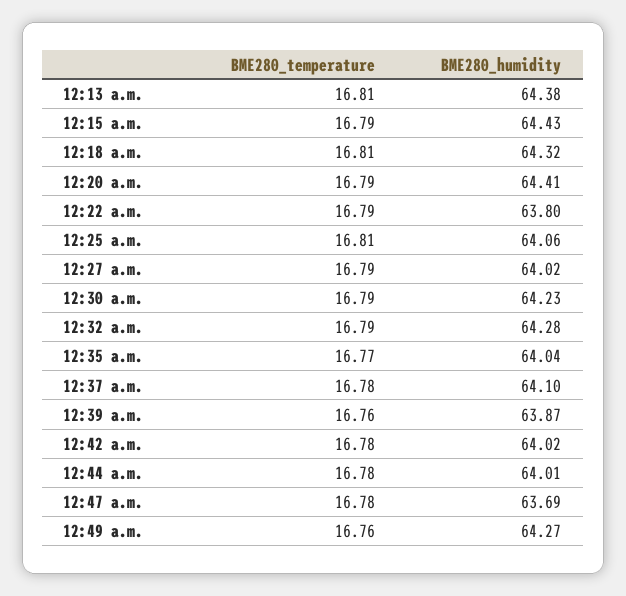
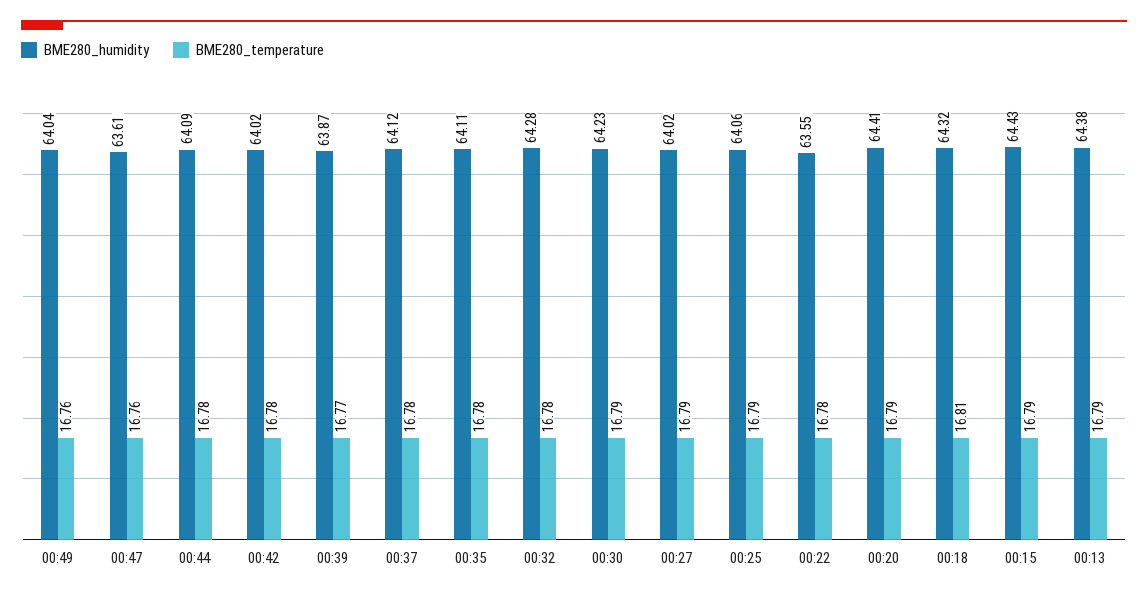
  {
    "BME280_temperature": {
-     "12:13 a.m.": 16.81,
+     "12:13 a.m.": 16.79,
      "12:15 a.m.": 16.79,
      "12:18 a.m.": 16.81,
      "12:20 a.m.": 16.79,
-     "12:22 a.m.": 16.79,
+     "12:22 a.m.": 16.78,
-     "12:25 a.m.": 16.81,
+     "12:25 a.m.": 16.79,
      "12:27 a.m.": 16.79,
      "12:30 a.m.": 16.79,
-     "12:32 a.m.": 16.79,
+     "12:32 a.m.": 16.78,
-     "12:35 a.m.": 16.77,
+     "12:35 a.m.": 16.78,
      "12:37 a.m.": 16.78,
-     "12:39 a.m.": 16.76,
+     "12:39 a.m.": 16.77,
      "12:42 a.m.": 16.78,
      "12:44 a.m.": 16.78,
-     "12:47 a.m.": 16.78,
+     "12:47 a.m.": 16.76,
      "12:49 a.m.": 16.76
    },
    "BME280_humidity": {
      "12:13 a.m.": 64.38,
      "12:15 a.m.": 64.43,
      "12:18 a.m.": 64.32,
      "12:20 a.m.": 64.41,
-     "12:22 a.m.": 63.8,
+     "12:22 a.m.": 63.55,
      "12:25 a.m.": 64.06,
      "12:27 a.m.": 64.02,
      "12:30 a.m.": 64.23,
      "12:32 a.m.": 64.28,
-     "12:35 a.m.": 64.04,
+     "12:35 a.m.": 64.11,
-     "12:37 a.m.": 64.1,
+     "12:37 a.m.": 64.12,
      "12:39 a.m.": 63.87,
      "12:42 a.m.": 64.02,
-     "12:44 a.m.": 64.01,
+     "12:44 a.m.": 64.09,
-     "12:47 a.m.": 63.69,
+     "12:47 a.m.": 63.61,
-     "12:49 a.m.": 64.27
+     "12:49 a.m.": 64.04
    }
  }

